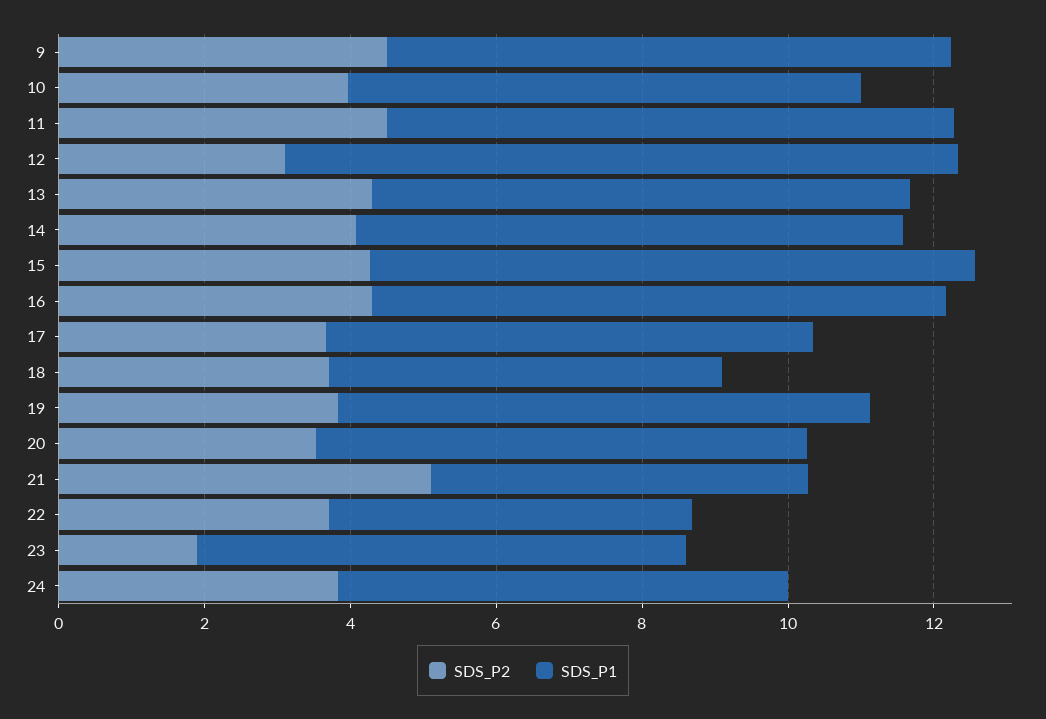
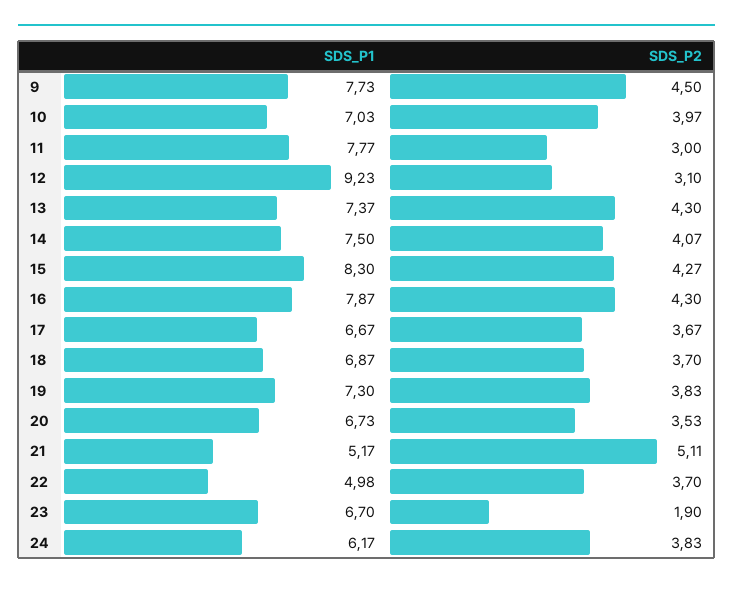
  {
    "SDS_P2": {
      "9": 4.5,
      "10": 3.97,
-     "11": 4.5,
+     "11": 3,
      "12": 3.1,
      "13": 4.3,
      "14": 4.07,
      "15": 4.27,
      "16": 4.3,
      "17": 3.67,
      "18": 3.7,
      "19": 3.83,
      "20": 3.53,
      "21": 5.11,
      "22": 3.7,
      "23": 1.9,
      "24": 3.83
    },
    "SDS_P1": {
      "9": 7.73,
      "10": 7.03,
      "11": 7.77,
      "12": 9.23,
      "13": 7.37,
      "14": 7.5,
      "15": 8.3,
      "16": 7.87,
      "17": 6.67,
-     "18": 5.5,
+     "18": 6.87,
      "19": 7.3,
      "20": 6.73,
      "21": 5.17,
      "22": 4.98,
      "23": 6.7,
      "24": 6.17
    }
  }

